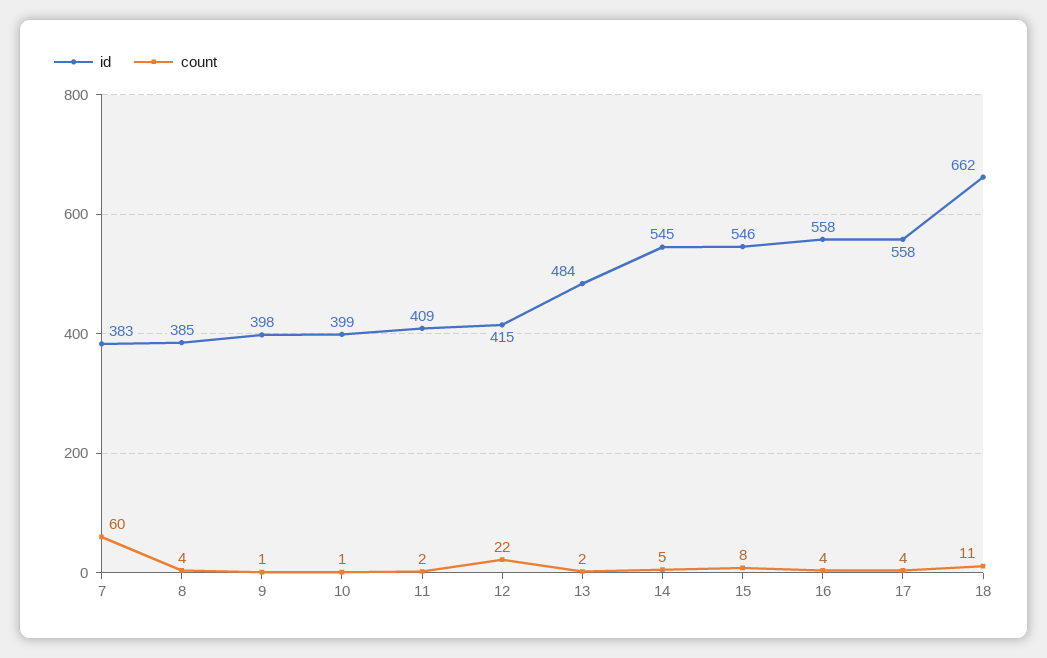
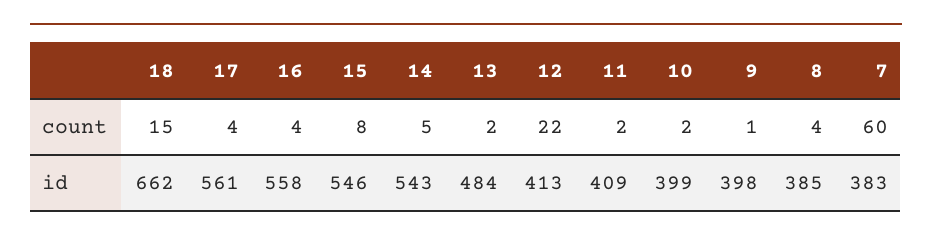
  {
    "id": {
      "7": 383,
      "8": 385,
      "9": 398,
      "10": 399,
      "11": 409,
-     "12": 415,
+     "12": 413,
      "13": 484,
-     "14": 545,
+     "14": 543,
      "15": 546,
      "16": 558,
-     "17": 558,
+     "17": 561,
      "18": 662
    },
    "count": {
      "7": 60,
      "8": 4,
      "9": 1,
-     "10": 1,
+     "10": 2,
      "11": 2,
      "12": 22,
      "13": 2,
      "14": 5,
      "15": 8,
      "16": 4,
      "17": 4,
-     "18": 11
+     "18": 15
    }
  }

